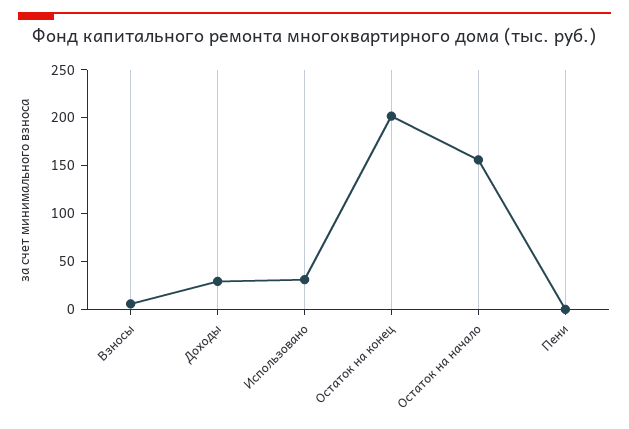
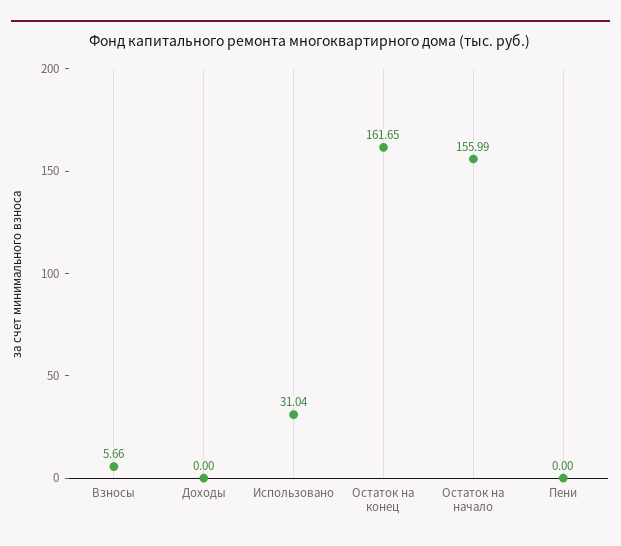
  {
    "Взносы": 5.66,
-   "Доходы": 30,
+   "Доходы": 0,
    "Использовано": 31.04,
-   "Остаток на конец": 200,
+   "Остаток на конец": 161.65,
    "Остаток на начало": 155.99,
    "Пени": 0
  }

